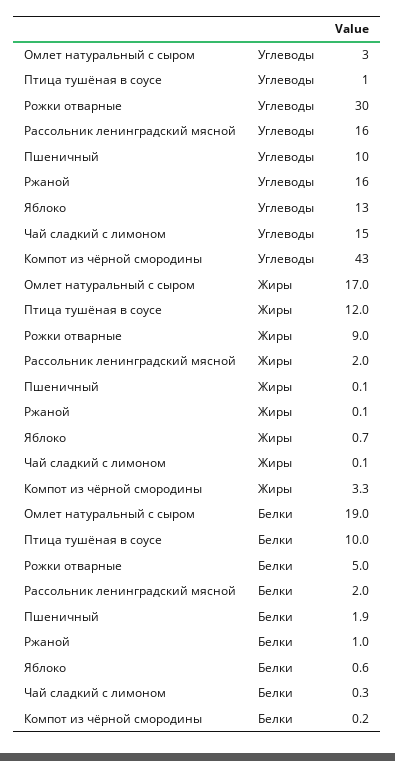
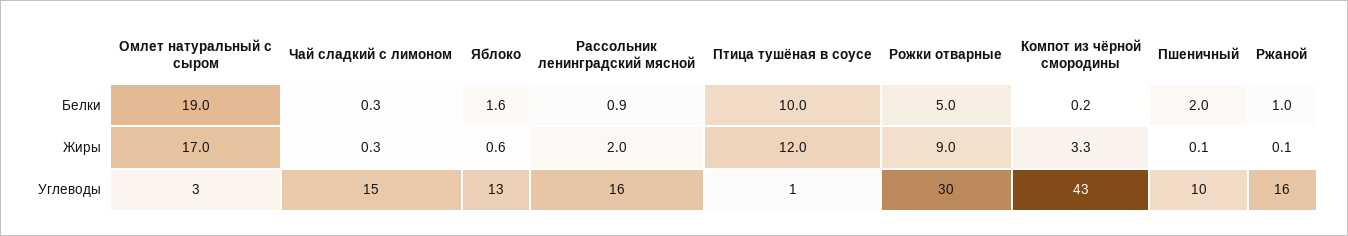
  {
    "Омлет натуральный с сыром": {
      "Углеводы": 3,
      "Жиры": 17,
      "Белки": 19
    },
    "Птица тушёная в соусе": {
      "Углеводы": 1,
      "Жиры": 12,
      "Белки": 10
    },
    "Рожки отварные": {
      "Углеводы": 30,
      "Жиры": 9,
      "Белки": 5
    },
    "Рассольник ленинградский мясной": {
      "Углеводы": 16,
      "Жиры": 2,
-     "Белки": 2
+     "Белки": 0.9
    },
    "Пшеничный": {
      "Углеводы": 10,
      "Жиры": 0.1,
-     "Белки": 1.9
+     "Белки": 2
    },
    "Ржаной": {
      "Углеводы": 16,
      "Жиры": 0.1,
      "Белки": 1
    },
    "Яблоко": {
      "Углеводы": 13,
-     "Жиры": 0.7,
+     "Жиры": 0.6,
-     "Белки": 0.6
+     "Белки": 1.6
    },
    "Чай сладкий с лимоном": {
      "Углеводы": 15,
-     "Жиры": 0.1,
+     "Жиры": 0.3,
      "Белки": 0.3
    },
    "Компот из чёрной смородины": {
      "Углеводы": 43,
      "Жиры": 3.3,
      "Белки": 0.2
    }
  }

